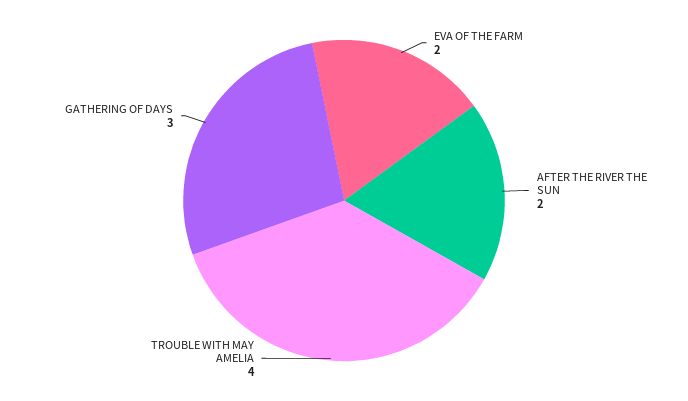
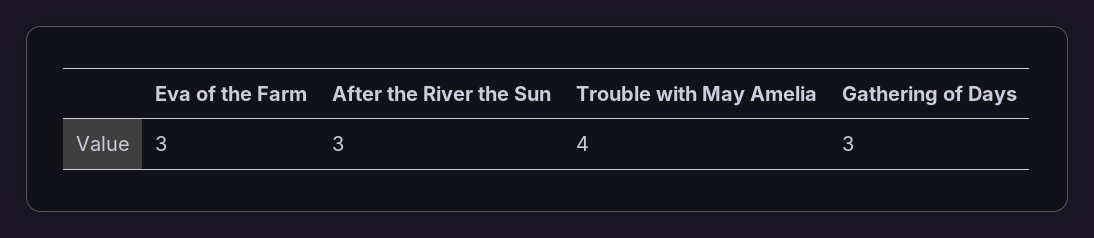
  {
-   "EVA OF THE FARM": 2,
+   "EVA OF THE FARM": 3,
-   "AFTER THE RIVER THE SUN": 2,
+   "AFTER THE RIVER THE SUN": 3,
    "TROUBLE WITH MAY AMELIA": 4,
    "GATHERING OF DAYS": 3
  }

